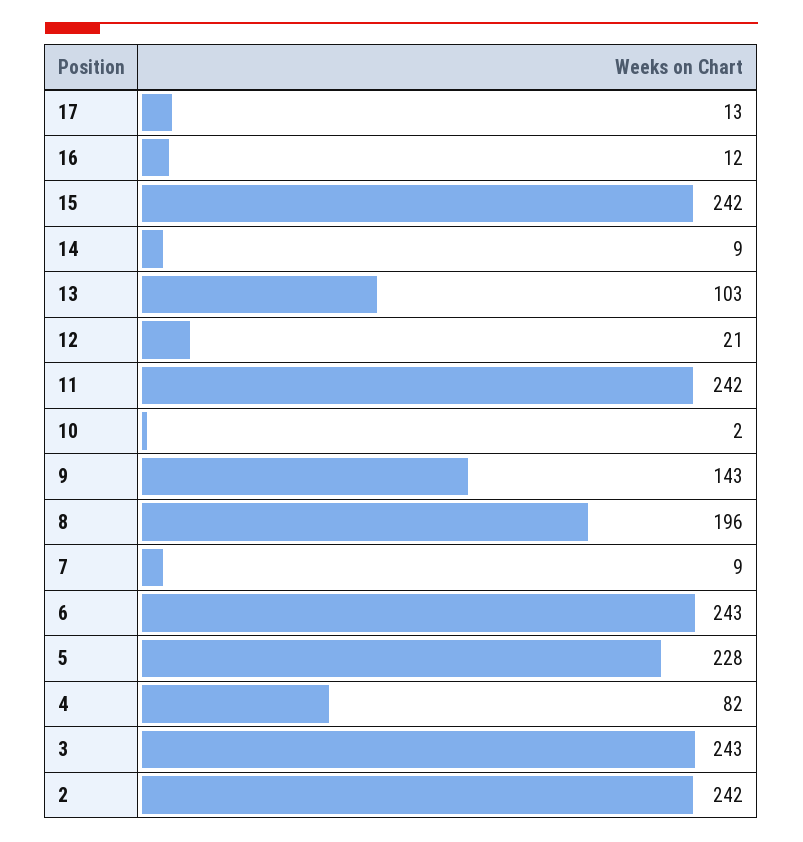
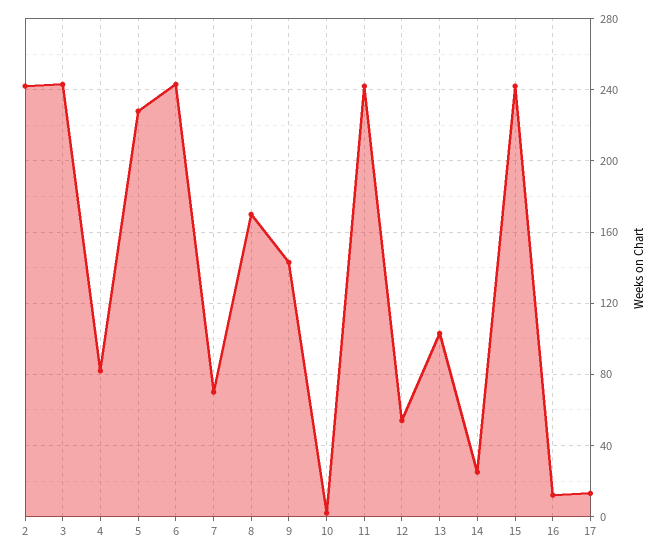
  {
    "17": 13,
    "16": 12,
    "15": 242,
-   "14": 9,
+   "14": 25,
    "13": 103,
-   "12": 21,
+   "12": 55,
    "11": 242,
    "10": 2,
    "9": 143,
-   "8": 196,
+   "8": 170,
-   "7": 9,
+   "7": 70,
    "6": 243,
    "5": 228,
    "4": 82,
    "3": 243,
    "2": 242
  }

